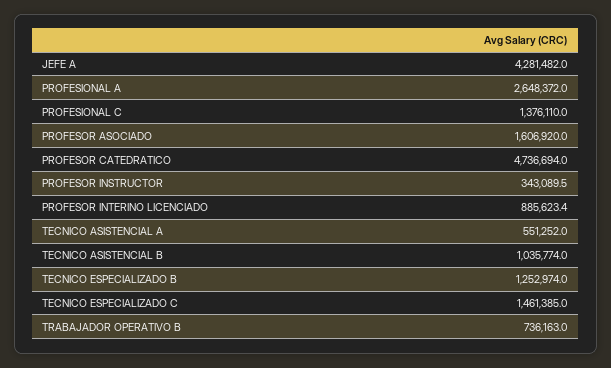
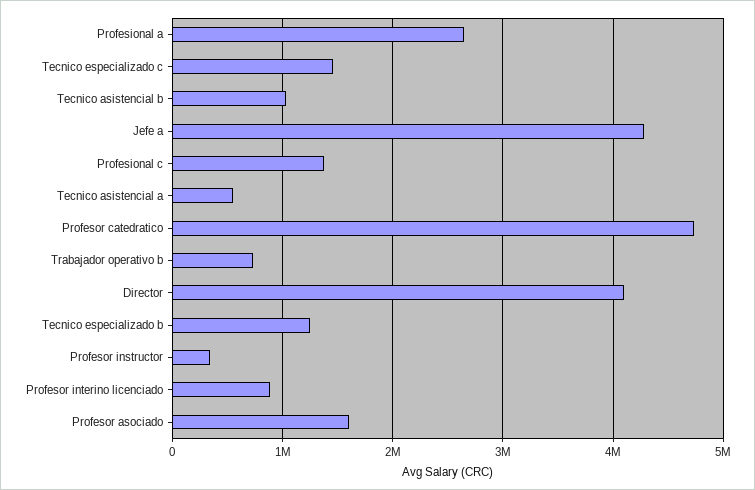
  {
    "JEFE A": 4281482,
    "PROFESIONAL A": 2648372,
    "PROFESIONAL C": 1376110,
    "PROFESOR ASOCIADO": 1606920,
    "PROFESOR CATEDRATICO": 4736694,
    "PROFESOR INSTRUCTOR": 343089.5,
    "PROFESOR INTERINO LICENCIADO": 885623.4,
    "TECNICO ASISTENCIAL A": 551252,
    "TECNICO ASISTENCIAL B": 1035774,
    "TECNICO ESPECIALIZADO B": 1252974,
    "TECNICO ESPECIALIZADO C": 1461385,
-   "TRABAJADOR OPERATIVO B": 736163
+   "TRABAJADOR OPERATIVO B": 736163,
+   "Director": 4100000
  }

